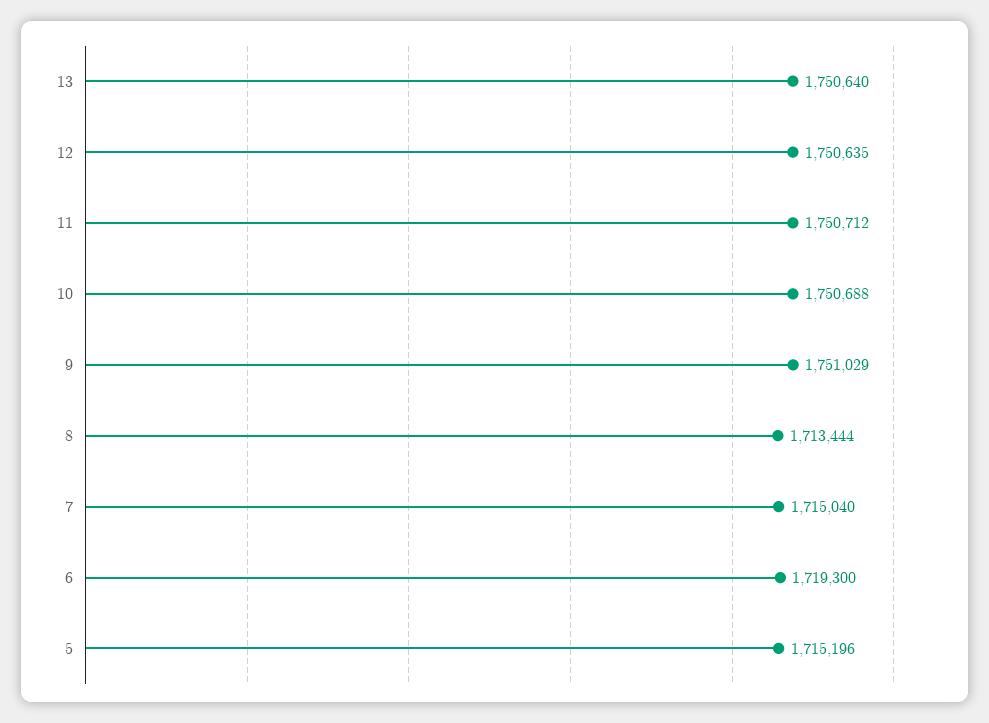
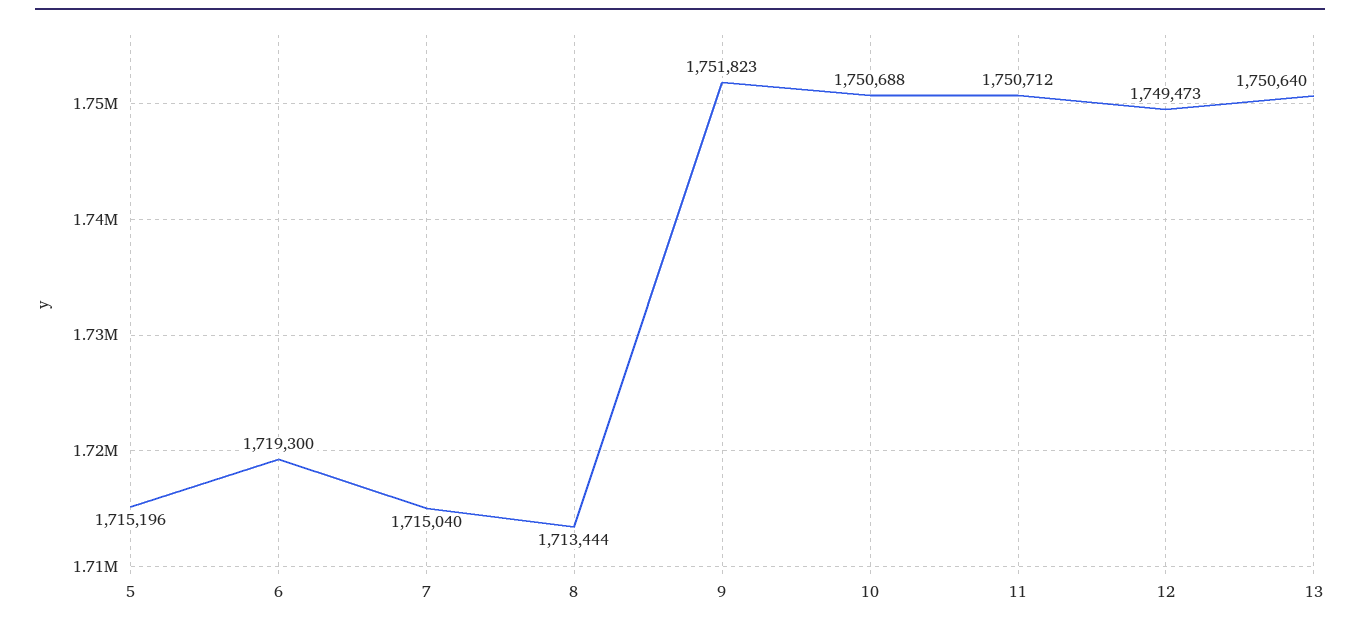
  {
    "13": 1750640,
-   "12": 1750635,
+   "12": 1749473,
    "11": 1750712,
    "10": 1750688,
-   "9": 1751029,
+   "9": 1751823,
    "8": 1713444,
    "7": 1715040,
    "6": 1719300,
    "5": 1715196
  }

